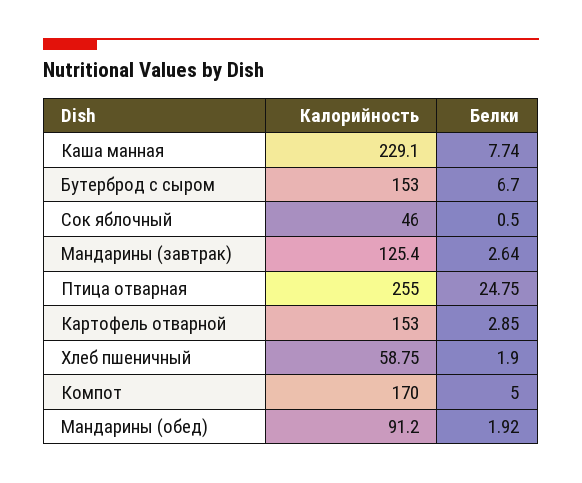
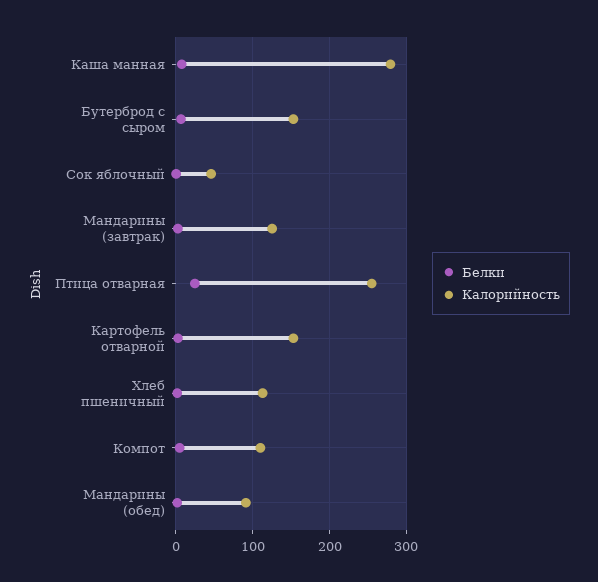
  {
    "Калорийность": {
-     "Каша манная": 229.1,
+     "Каша манная": 280,
      "Бутерброд с сыром": 153,
      "Сок яблочный": 46,
      "Мандарины (завтрак)": 125.4,
      "Птица отварная": 255,
      "Картофель отварной": 153,
-     "Хлеб пшеничный": 58.75,
+     "Хлеб пшеничный": 110,
-     "Компот": 170,
+     "Компот": 110,
      "Мандарины (обед)": 91.2
    },
    "Белки": {
      "Каша манная": 7.74,
      "Бутерброд с сыром": 6.7,
      "Сок яблочный": 0.5,
      "Мандарины (завтрак)": 2.64,
      "Птица отварная": 24.75,
      "Картофель отварной": 2.85,
      "Хлеб пшеничный": 1.9,
      "Компот": 5,
      "Мандарины (обед)": 1.92
    }
  }

